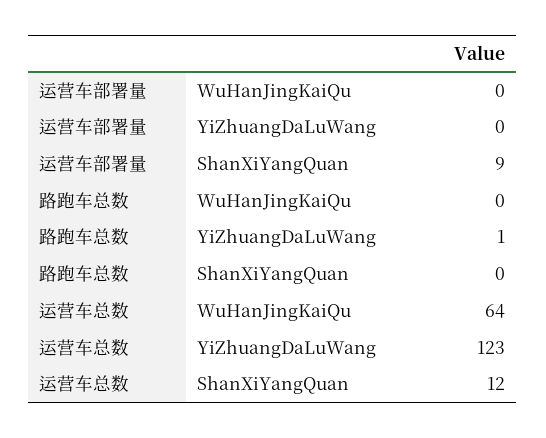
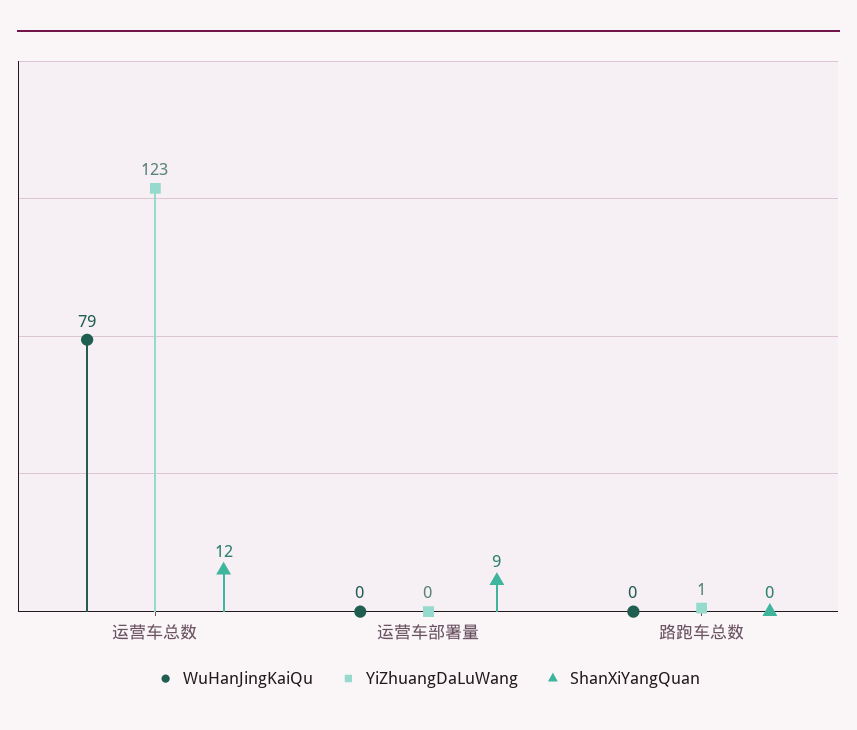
  {
    "WuHanJingKaiQu": {
      "运营车部署量": 0,
      "路跑车总数": 0,
-     "运营车总数": 64
+     "运营车总数": 79
    },
    "YiZhuangDaLuWang": {
      "运营车部署量": 0,
      "路跑车总数": 1,
      "运营车总数": 123
    },
    "ShanXiYangQuan": {
      "运营车部署量": 9,
      "路跑车总数": 0,
      "运营车总数": 12
    }
  }

